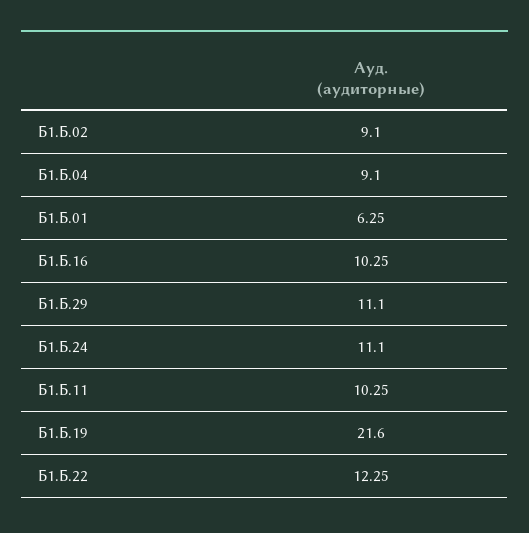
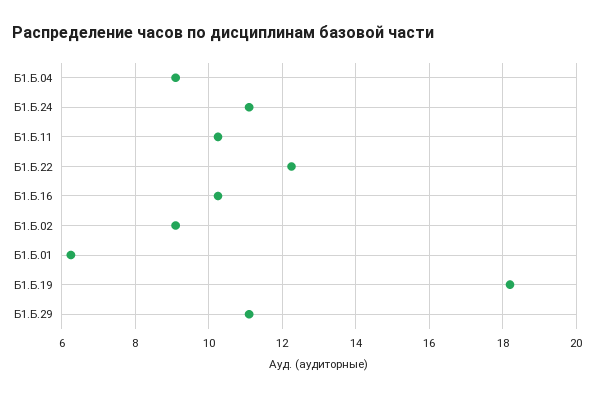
  {
    "Б1.Б.02": 9.1,
    "Б1.Б.04": 9.1,
    "Б1.Б.01": 6.25,
    "Б1.Б.16": 10.25,
    "Б1.Б.29": 11.1,
    "Б1.Б.24": 11.1,
    "Б1.Б.11": 10.25,
-   "Б1.Б.19": 21.6,
+   "Б1.Б.19": 18.2,
    "Б1.Б.22": 12.25
  }

